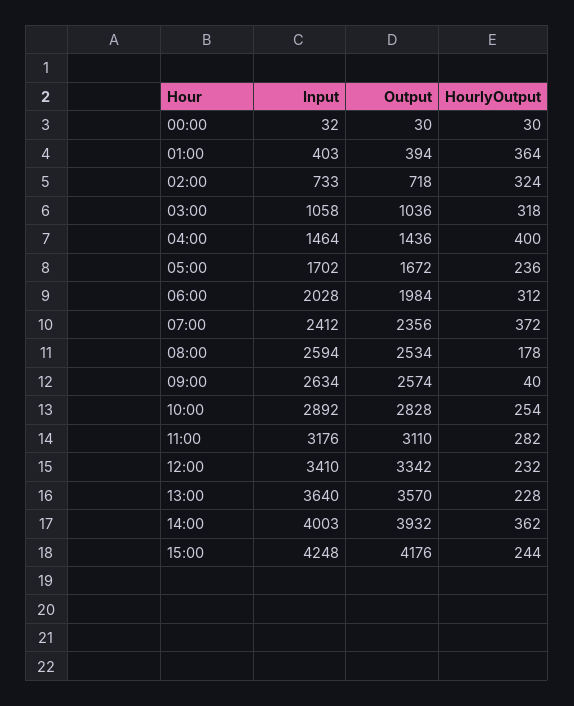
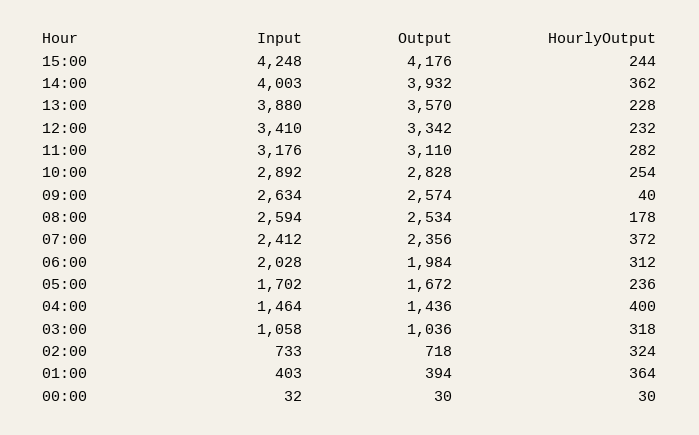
  {
    "Input": {
      "00:00": 32,
      "01:00": 403,
      "02:00": 733,
      "03:00": 1058,
      "04:00": 1464,
      "05:00": 1702,
      "06:00": 2028,
      "07:00": 2412,
      "08:00": 2594,
      "09:00": 2634,
      "10:00": 2892,
      "11:00": 3176,
      "12:00": 3410,
-     "13:00": 3640,
+     "13:00": 3880,
      "14:00": 4003,
      "15:00": 4248
    },
    "Output": {
      "00:00": 30,
      "01:00": 394,
      "02:00": 718,
      "03:00": 1036,
      "04:00": 1436,
      "05:00": 1672,
      "06:00": 1984,
      "07:00": 2356,
      "08:00": 2534,
      "09:00": 2574,
      "10:00": 2828,
      "11:00": 3110,
      "12:00": 3342,
      "13:00": 3570,
      "14:00": 3932,
      "15:00": 4176
    },
    "HourlyOutput": {
      "00:00": 30,
      "01:00": 364,
      "02:00": 324,
      "03:00": 318,
      "04:00": 400,
      "05:00": 236,
      "06:00": 312,
      "07:00": 372,
      "08:00": 178,
      "09:00": 40,
      "10:00": 254,
      "11:00": 282,
      "12:00": 232,
      "13:00": 228,
      "14:00": 362,
      "15:00": 244
    }
  }

